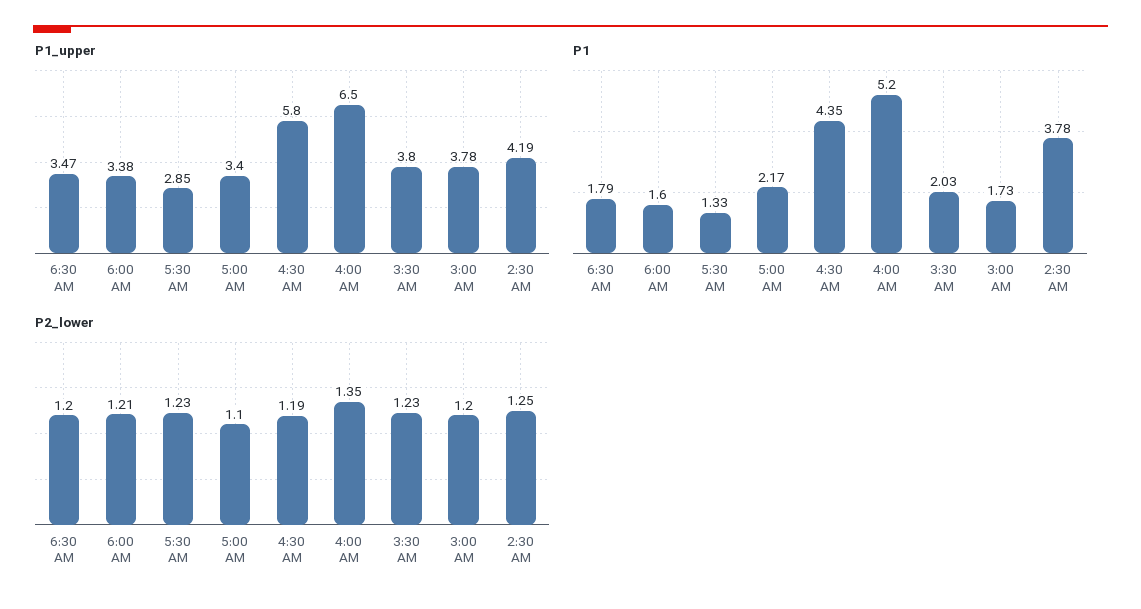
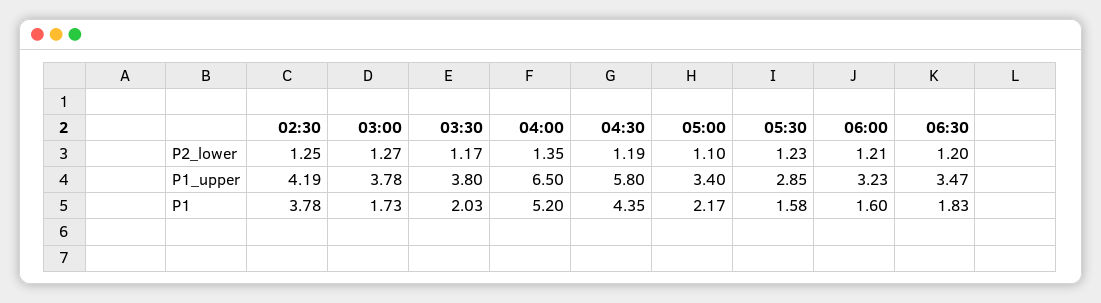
  {
    "P1_upper": {
      "6:30 AM": 3.47,
-     "6:00 AM": 3.38,
+     "6:00 AM": 3.23,
      "5:30 AM": 2.85,
      "5:00 AM": 3.4,
      "4:30 AM": 5.8,
      "4:00 AM": 6.5,
      "3:30 AM": 3.8,
      "3:00 AM": 3.78,
      "2:30 AM": 4.19
    },
    "P1": {
-     "6:30 AM": 1.79,
+     "6:30 AM": 1.83,
      "6:00 AM": 1.6,
-     "5:30 AM": 1.33,
+     "5:30 AM": 1.58,
      "5:00 AM": 2.17,
      "4:30 AM": 4.35,
      "4:00 AM": 5.2,
      "3:30 AM": 2.03,
      "3:00 AM": 1.73,
      "2:30 AM": 3.78
    },
    "P2_lower": {
      "6:30 AM": 1.2,
      "6:00 AM": 1.21,
      "5:30 AM": 1.23,
      "5:00 AM": 1.1,
      "4:30 AM": 1.19,
      "4:00 AM": 1.35,
-     "3:30 AM": 1.23,
+     "3:30 AM": 1.17,
-     "3:00 AM": 1.2,
+     "3:00 AM": 1.27,
      "2:30 AM": 1.25
    }
  }

